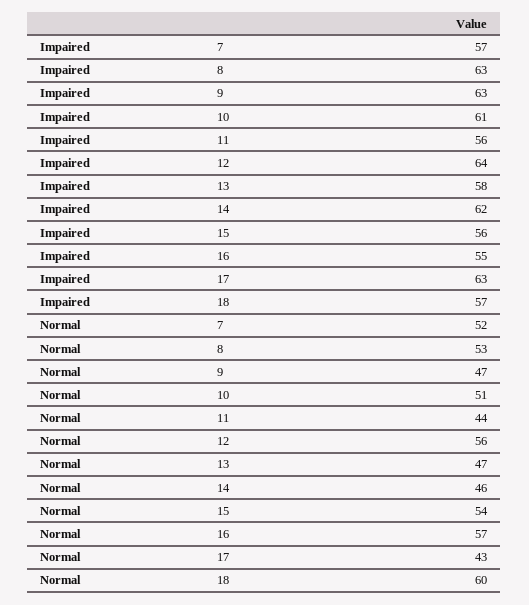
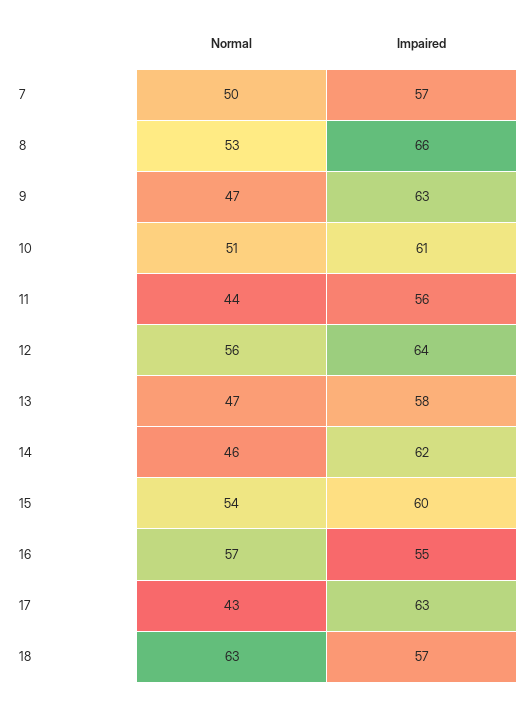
  {
    "Impaired": {
      "7": 57,
-     "8": 63,
+     "8": 66,
      "9": 63,
      "10": 61,
      "11": 56,
      "12": 64,
      "13": 58,
      "14": 62,
-     "15": 56,
+     "15": 60,
      "16": 55,
      "17": 63,
      "18": 57
    },
    "Normal": {
-     "7": 52,
+     "7": 50,
      "8": 53,
      "9": 47,
      "10": 51,
      "11": 44,
      "12": 56,
      "13": 47,
      "14": 46,
      "15": 54,
      "16": 57,
      "17": 43,
-     "18": 60
+     "18": 63
    }
  }

